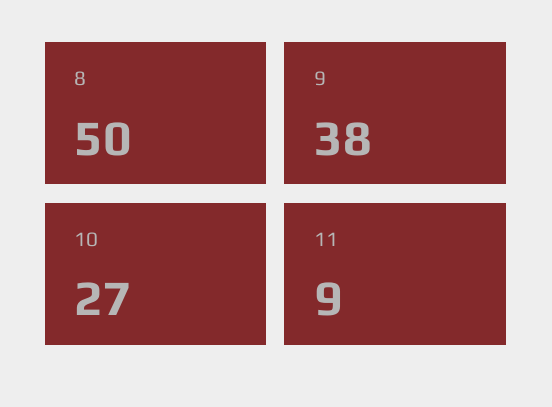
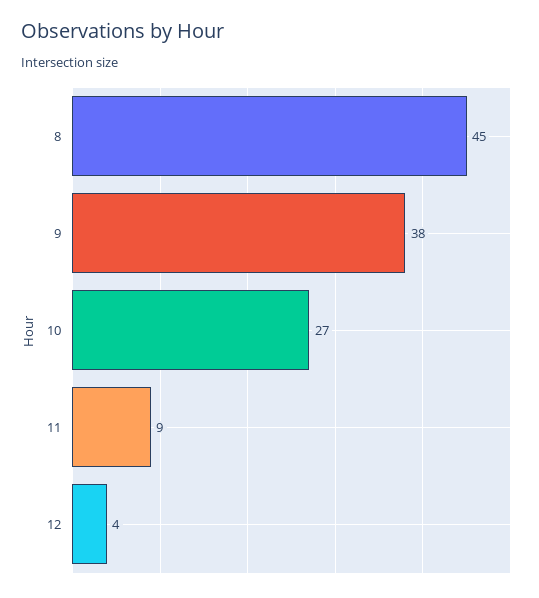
  {
-   "8": 50,
+   "8": 45,
    "9": 38,
    "10": 27,
-   "11": 9
+   "11": 9,
+   "12": 4
  }

